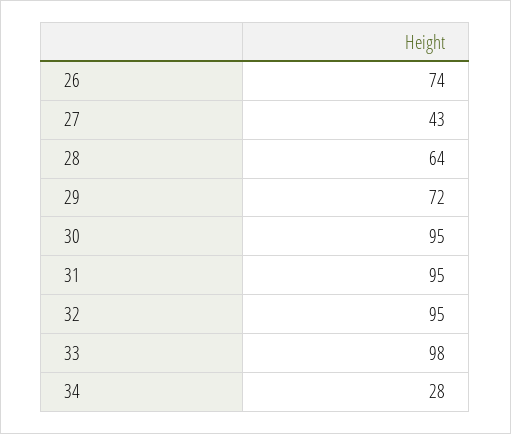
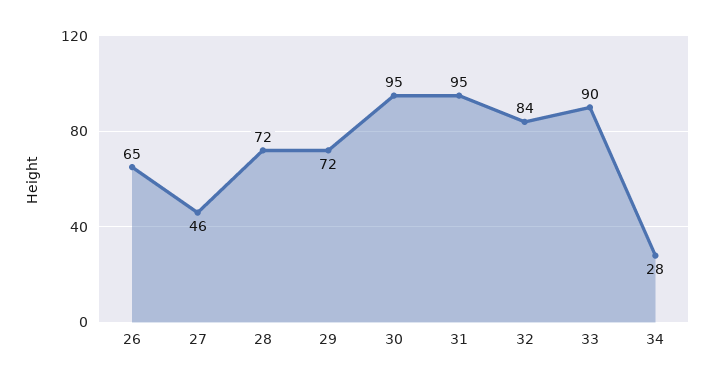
  {
-   "26": 74,
+   "26": 65,
-   "27": 43,
+   "27": 46,
-   "28": 64,
+   "28": 72,
    "29": 72,
    "30": 95,
    "31": 95,
-   "32": 95,
+   "32": 84,
-   "33": 98,
+   "33": 90,
    "34": 28
  }

